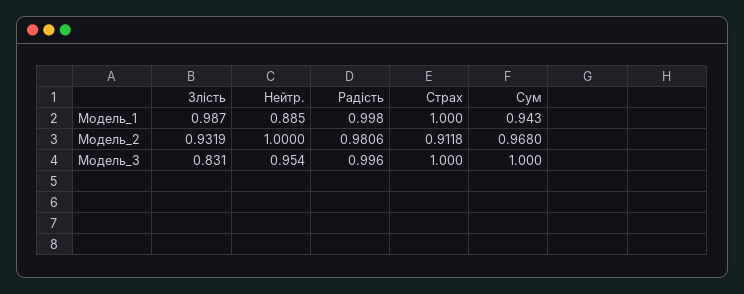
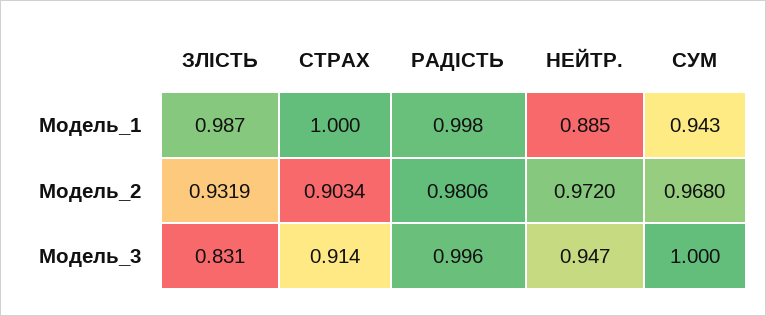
  {
    "Злість": {
      "Модель_1": 0.987,
      "Модель_2": 0.9319,
      "Модель_3": 0.831
    },
    "Нейтр.": {
      "Модель_1": 0.885,
-     "Модель_2": 1,
+     "Модель_2": 0.972,
-     "Модель_3": 0.954
+     "Модель_3": 0.947
    },
    "Радість": {
      "Модель_1": 0.998,
      "Модель_2": 0.9806,
      "Модель_3": 0.996
    },
    "Страх": {
      "Модель_1": 1,
-     "Модель_2": 0.9118,
+     "Модель_2": 0.9034,
-     "Модель_3": 1
+     "Модель_3": 0.914
    },
    "Сум": {
      "Модель_1": 0.943,
      "Модель_2": 0.968,
      "Модель_3": 1
    }
  }

